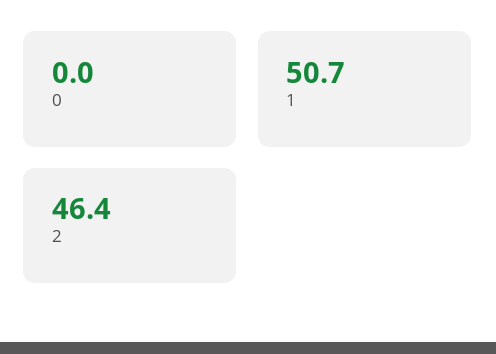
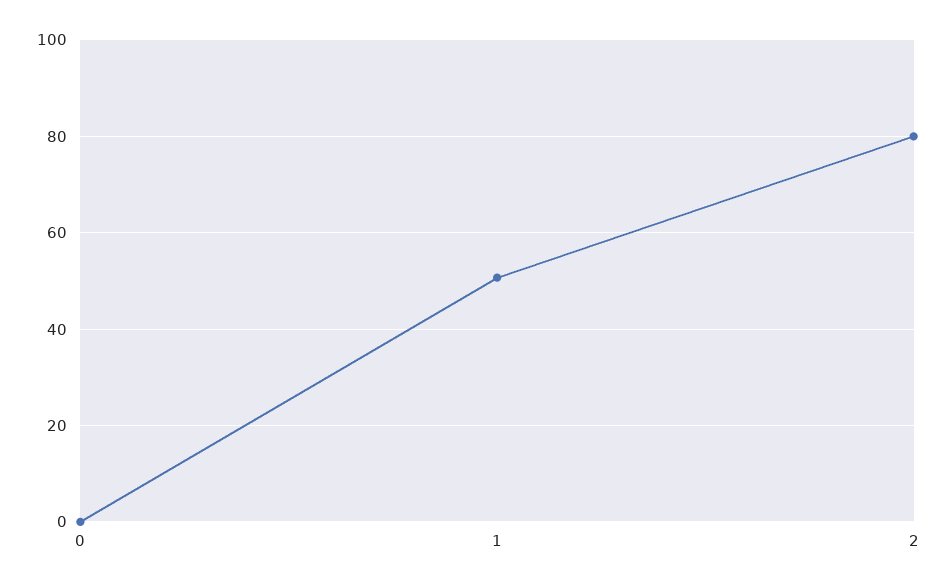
  {
    "0": 0,
    "1": 50.7,
-   "2": 46.4
+   "2": 80
  }

